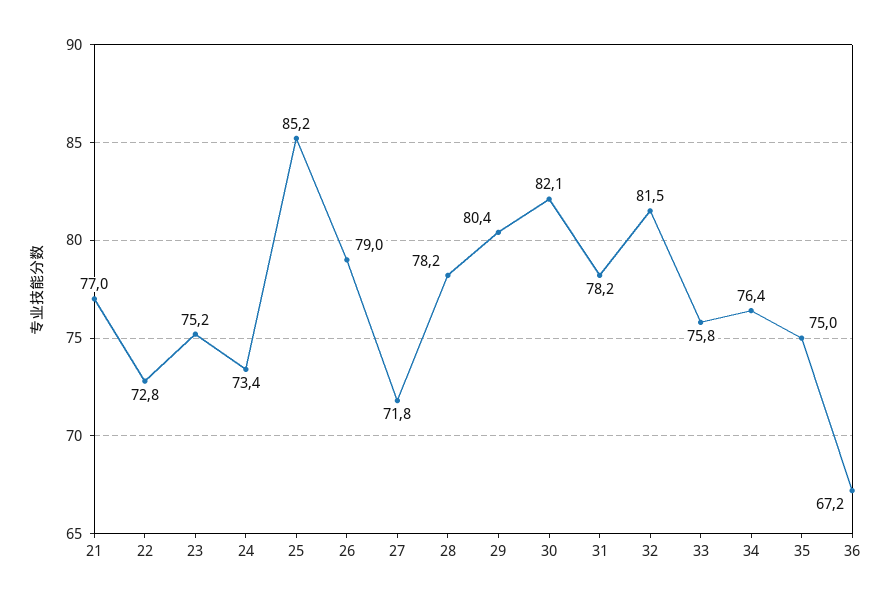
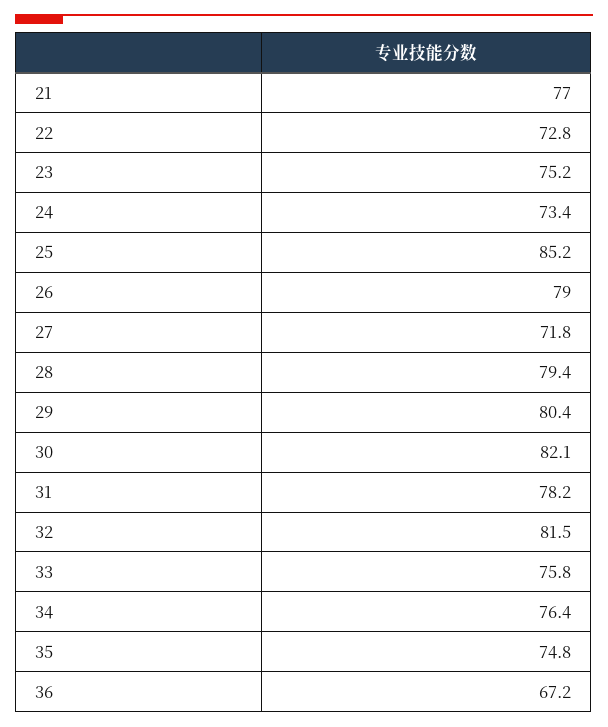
  {
    "21": 77,
    "22": 72.8,
    "23": 75.2,
    "24": 73.4,
    "25": 85.2,
    "26": 79,
    "27": 71.8,
-   "28": 78.2,
+   "28": 79.4,
    "29": 80.4,
    "30": 82.1,
    "31": 78.2,
    "32": 81.5,
    "33": 75.8,
    "34": 76.4,
-   "35": 75,
+   "35": 74.8,
    "36": 67.2
  }

